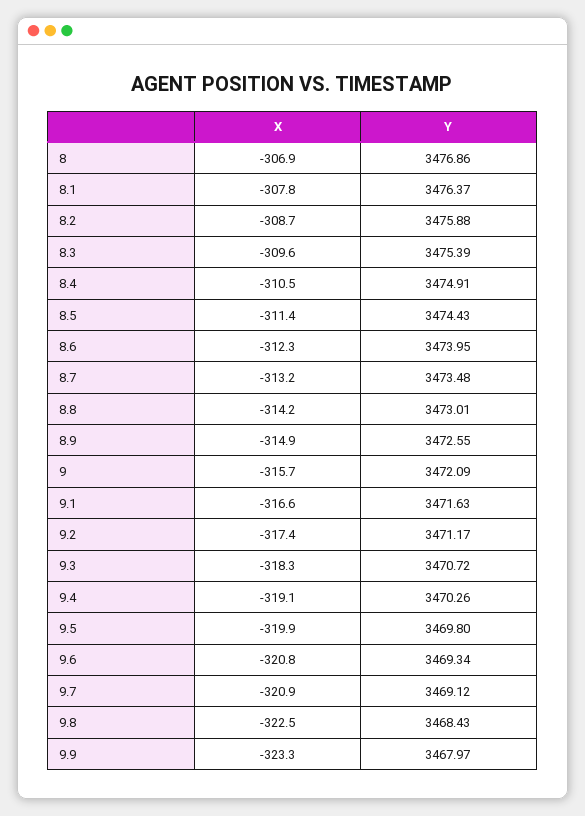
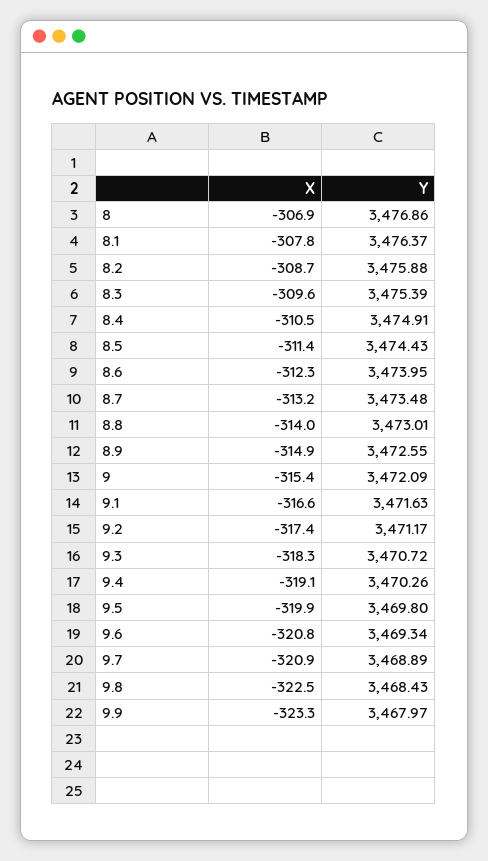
  {
    "X": {
      "8": -306.9,
      "8.1": -307.8,
      "8.2": -308.7,
      "8.3": -309.6,
      "8.4": -310.5,
      "8.5": -311.4,
      "8.6": -312.3,
      "8.7": -313.2,
-     "8.8": -314.2,
+     "8.8": -314,
      "8.9": -314.9,
-     "9": -315.7,
+     "9": -315.4,
      "9.1": -316.6,
      "9.2": -317.4,
      "9.3": -318.3,
      "9.4": -319.1,
      "9.5": -319.9,
      "9.6": -320.8,
      "9.7": -320.9,
      "9.8": -322.5,
      "9.9": -323.3
    },
    "Y": {
      "8": 3476.86,
      "8.1": 3476.37,
      "8.2": 3475.88,
      "8.3": 3475.39,
      "8.4": 3474.91,
      "8.5": 3474.43,
      "8.6": 3473.95,
      "8.7": 3473.48,
      "8.8": 3473.01,
      "8.9": 3472.55,
      "9": 3472.09,
      "9.1": 3471.63,
      "9.2": 3471.17,
      "9.3": 3470.72,
      "9.4": 3470.26,
      "9.5": 3469.8,
      "9.6": 3469.34,
-     "9.7": 3469.12,
+     "9.7": 3468.89,
      "9.8": 3468.43,
      "9.9": 3467.97
    }
  }

